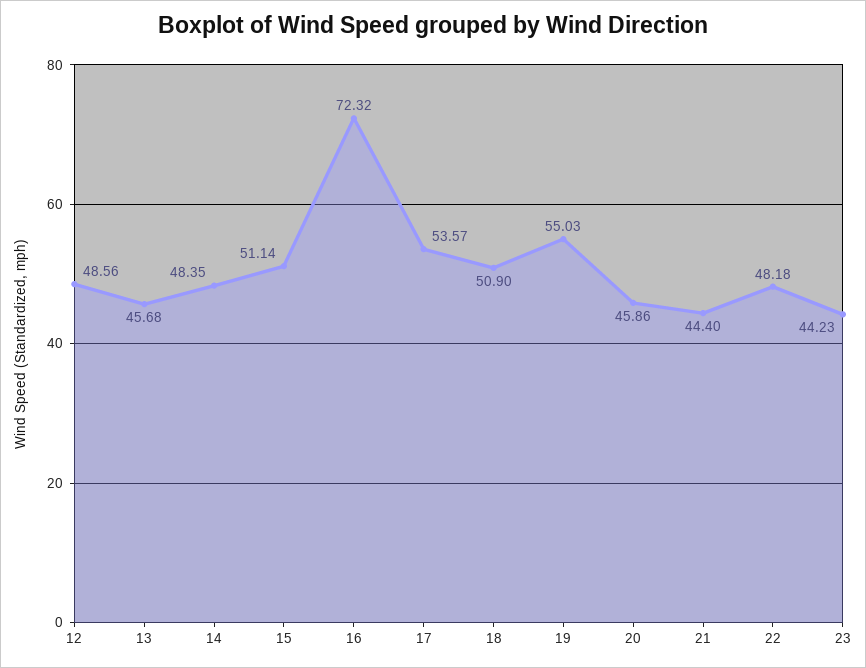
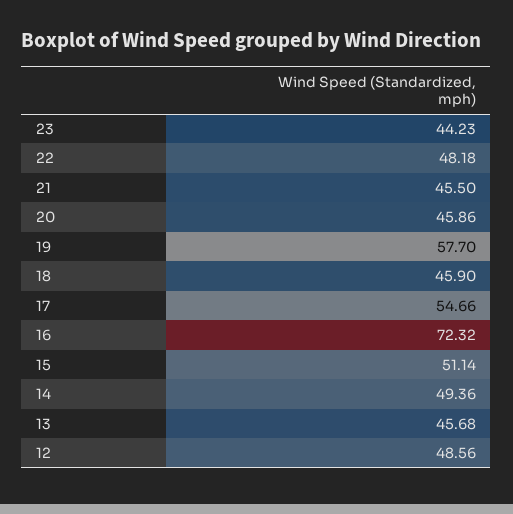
  {
    "12": 48.56,
    "13": 45.68,
-   "14": 48.35,
+   "14": 49.36,
    "15": 51.14,
    "16": 72.32,
-   "17": 53.57,
+   "17": 54.66,
-   "18": 50.9,
+   "18": 45.9,
-   "19": 55.03,
+   "19": 57.7,
    "20": 45.86,
-   "21": 44.4,
+   "21": 45.5,
    "22": 48.18,
    "23": 44.23
  }

